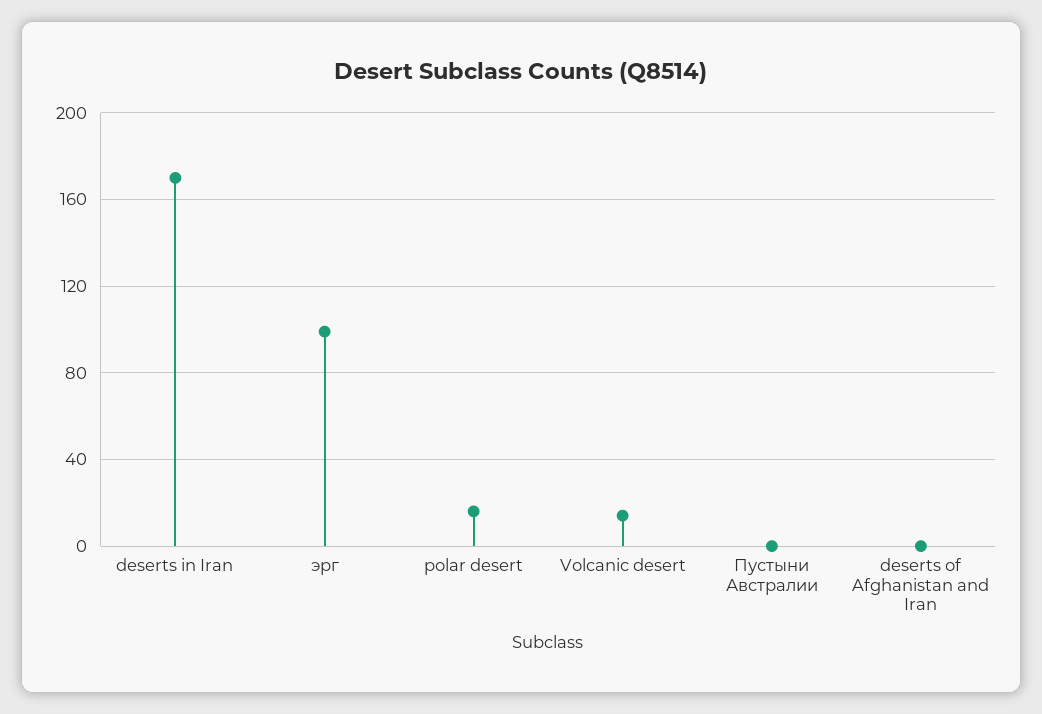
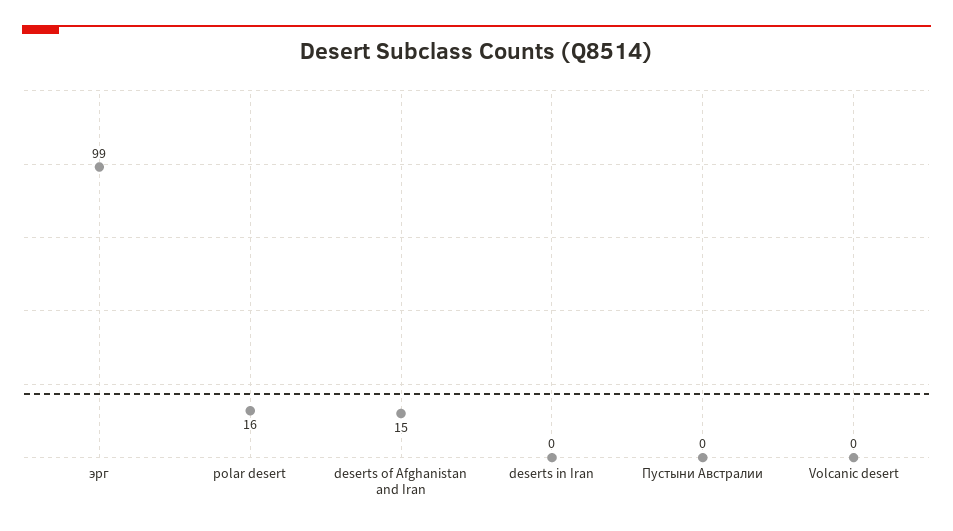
  {
-   "deserts in Iran": 170,
+   "deserts in Iran": 0,
    "эрг": 99,
    "polar desert": 16,
-   "Volcanic desert": 15,
+   "Volcanic desert": 0,
    "Пустыни Австралии": 0,
-   "deserts of Afghanistan and Iran": 0
+   "deserts of Afghanistan and Iran": 15
  }

